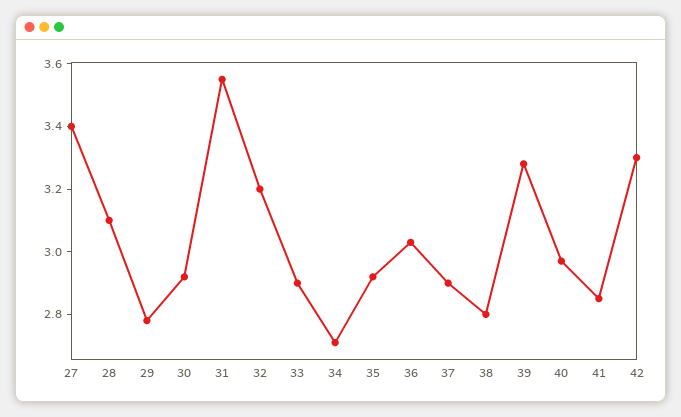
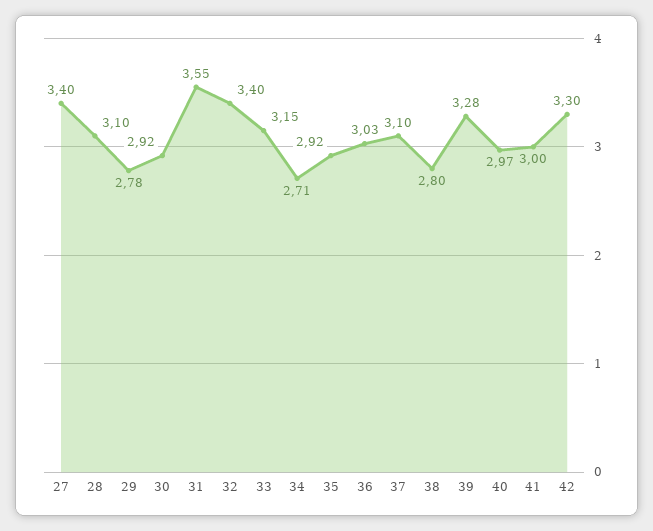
  {
    "27": 3.4,
    "28": 3.1,
    "29": 2.78,
    "30": 2.92,
    "31": 3.55,
-   "32": 3.2,
+   "32": 3.4,
-   "33": 2.9,
+   "33": 3.15,
    "34": 2.71,
    "35": 2.92,
    "36": 3.03,
-   "37": 2.9,
+   "37": 3.1,
    "38": 2.8,
    "39": 3.28,
    "40": 2.97,
-   "41": 2.85,
+   "41": 3,
    "42": 3.3
  }

